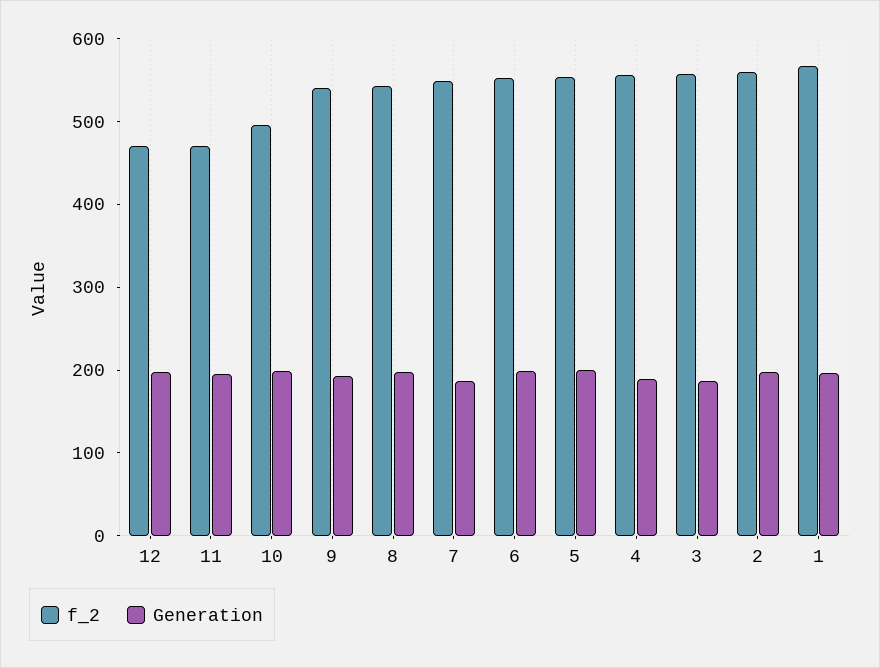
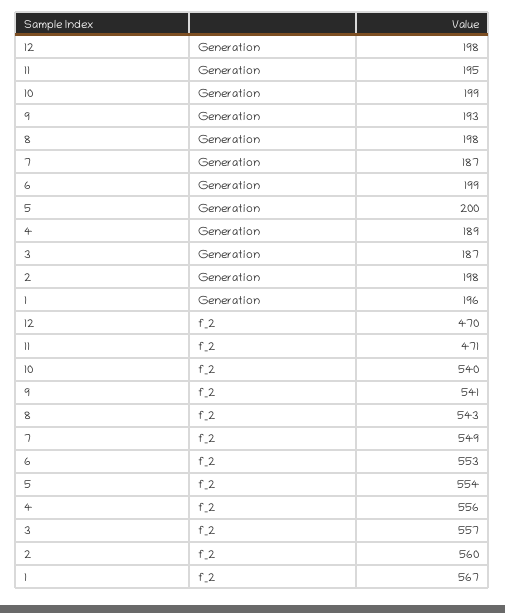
  {
    "f_2": {
      "12": 470,
      "11": 471,
-     "10": 500,
+     "10": 540,
      "9": 541,
      "8": 543,
      "7": 549,
      "6": 553,
      "5": 554,
      "4": 556,
      "3": 557,
      "2": 560,
      "1": 567
    },
    "Generation": {
      "12": 198,
      "11": 195,
      "10": 199,
      "9": 193,
      "8": 198,
      "7": 187,
      "6": 199,
      "5": 200,
      "4": 189,
      "3": 187,
      "2": 198,
      "1": 196
    }
  }

